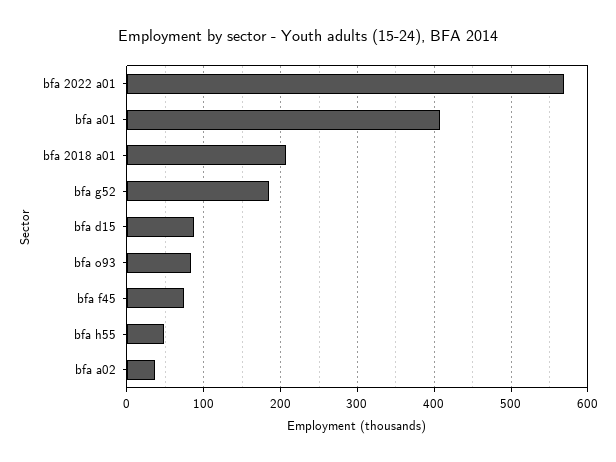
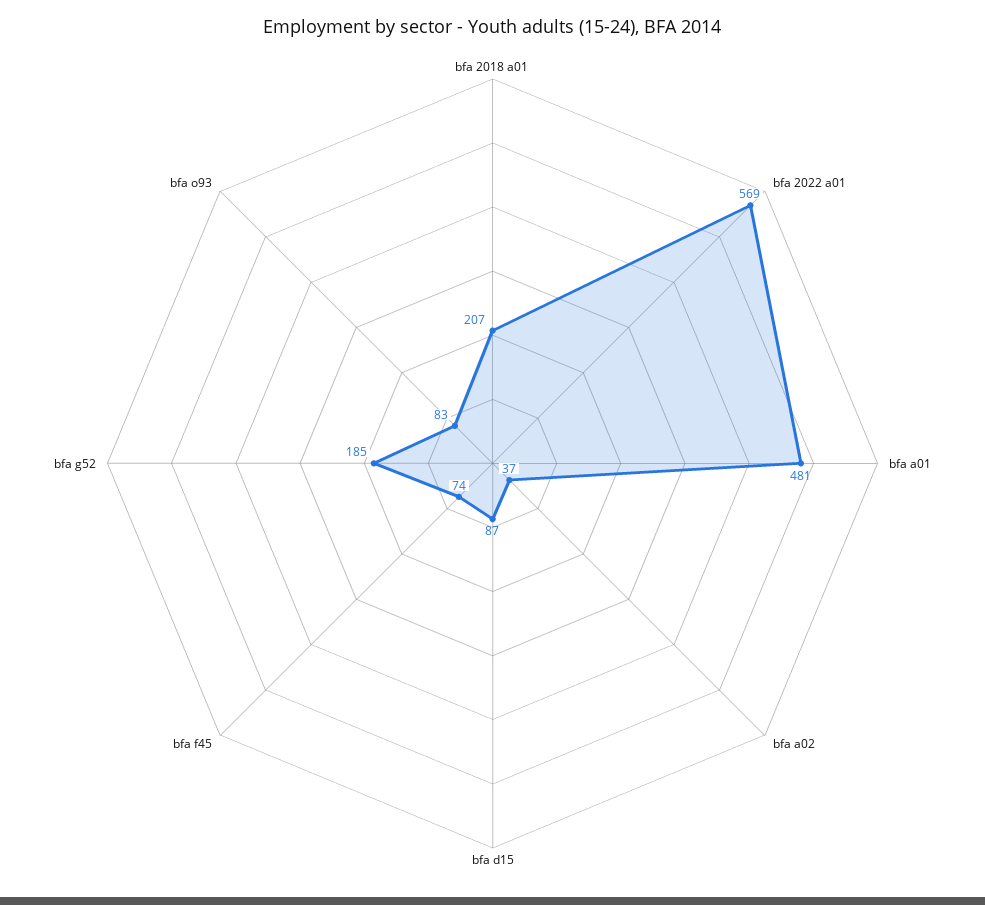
  {
    "bfa 2022 a01": 569,
-   "bfa a01": 410,
+   "bfa a01": 481,
    "bfa 2018 a01": 207,
    "bfa g52": 185,
    "bfa d15": 87,
    "bfa o93": 83,
    "bfa f45": 74,
-   "bfa h55": 50,
    "bfa a02": 37
  }

